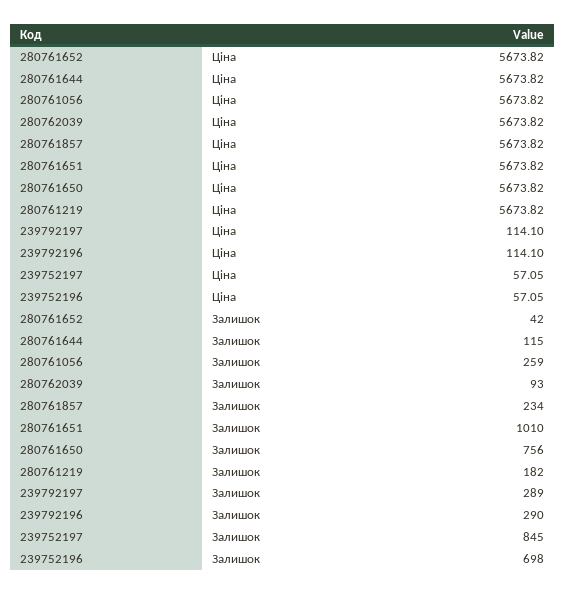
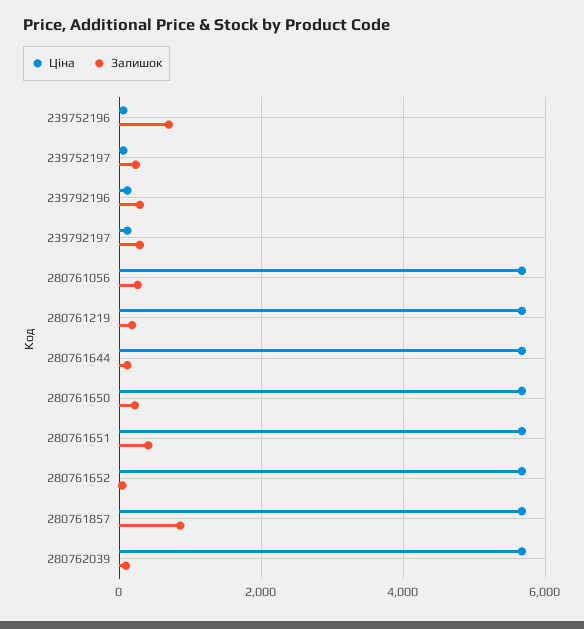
  {
    "Ціна": {
      "280761652": 5673.82,
      "280761644": 5673.82,
      "280761056": 5673.82,
      "280762039": 5673.82,
      "280761857": 5673.82,
      "280761651": 5673.82,
      "280761650": 5673.82,
      "280761219": 5673.82,
      "239792197": 114.1,
      "239792196": 114.1,
      "239752197": 57.05,
      "239752196": 57.05
    },
    "Залишок": {
      "280761652": 42,
      "280761644": 115,
      "280761056": 259,
      "280762039": 93,
-     "280761857": 234,
+     "280761857": 800,
-     "280761651": 1010,
+     "280761651": 400,
-     "280761650": 756,
+     "280761650": 200,
      "280761219": 182,
      "239792197": 289,
      "239792196": 290,
-     "239752197": 845,
+     "239752197": 200,
      "239752196": 698
    }
  }

